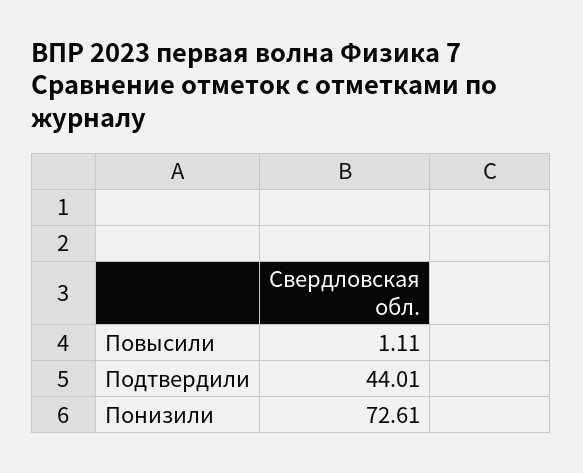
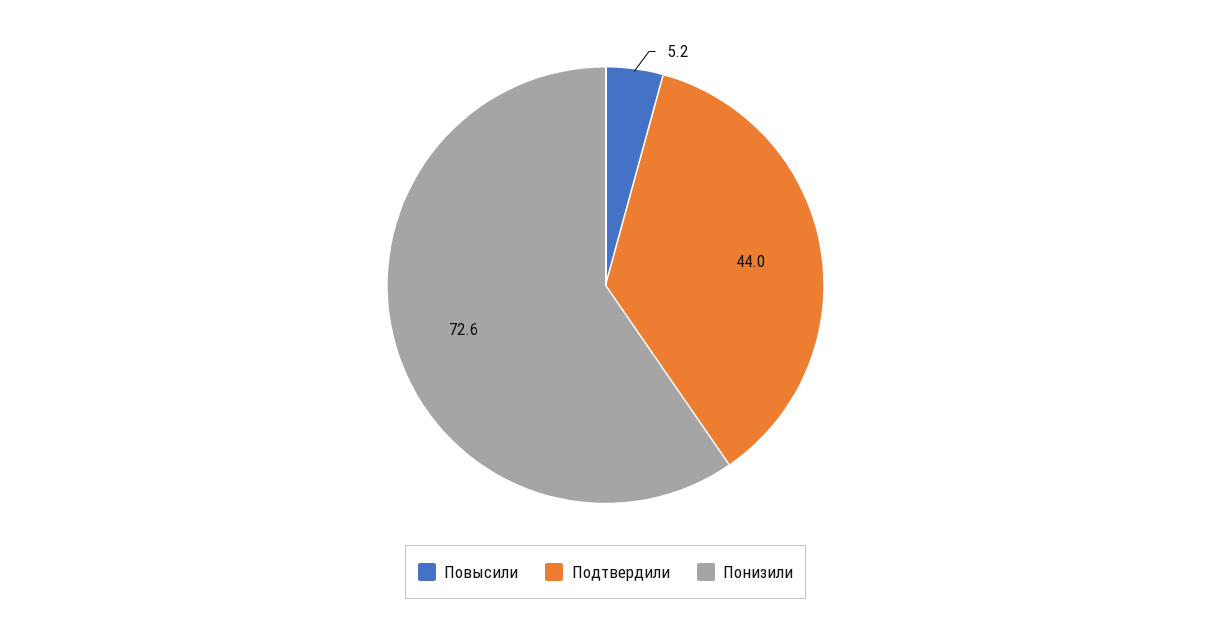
  {
-   "Повысили": 1.11,
+   "Повысили": 5.2,
    "Подтвердили": 44.01,
    "Понизили": 72.61
  }

